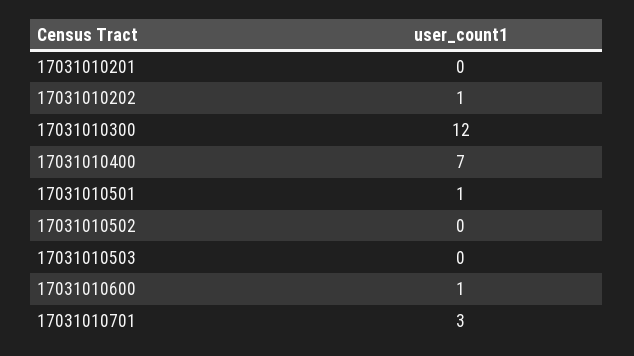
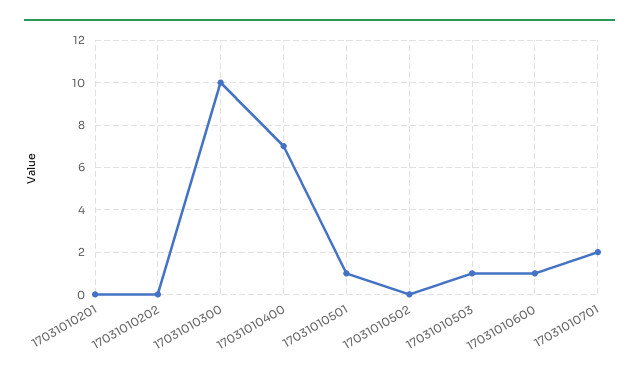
  {
    "17031010201": 0,
-   "17031010202": 1,
+   "17031010202": 0,
-   "17031010300": 12,
+   "17031010300": 10,
    "17031010400": 7,
    "17031010501": 1,
    "17031010502": 0,
-   "17031010503": 0,
+   "17031010503": 1,
    "17031010600": 1,
-   "17031010701": 3
+   "17031010701": 2
  }

